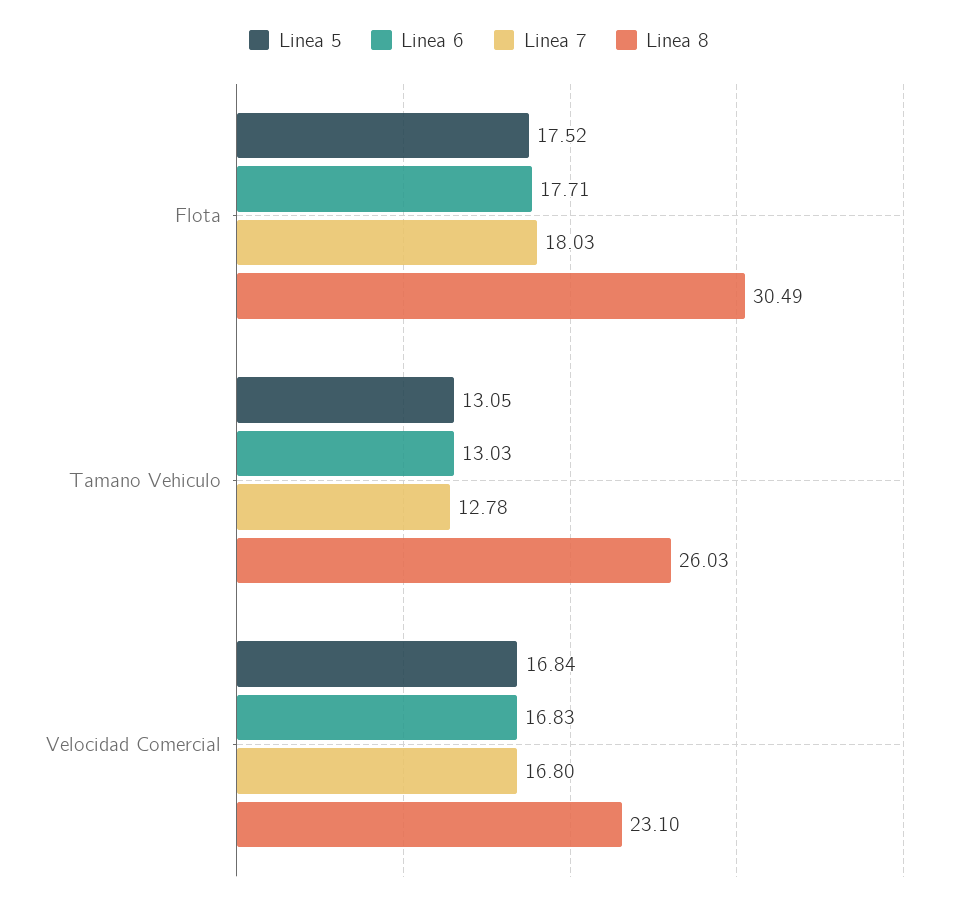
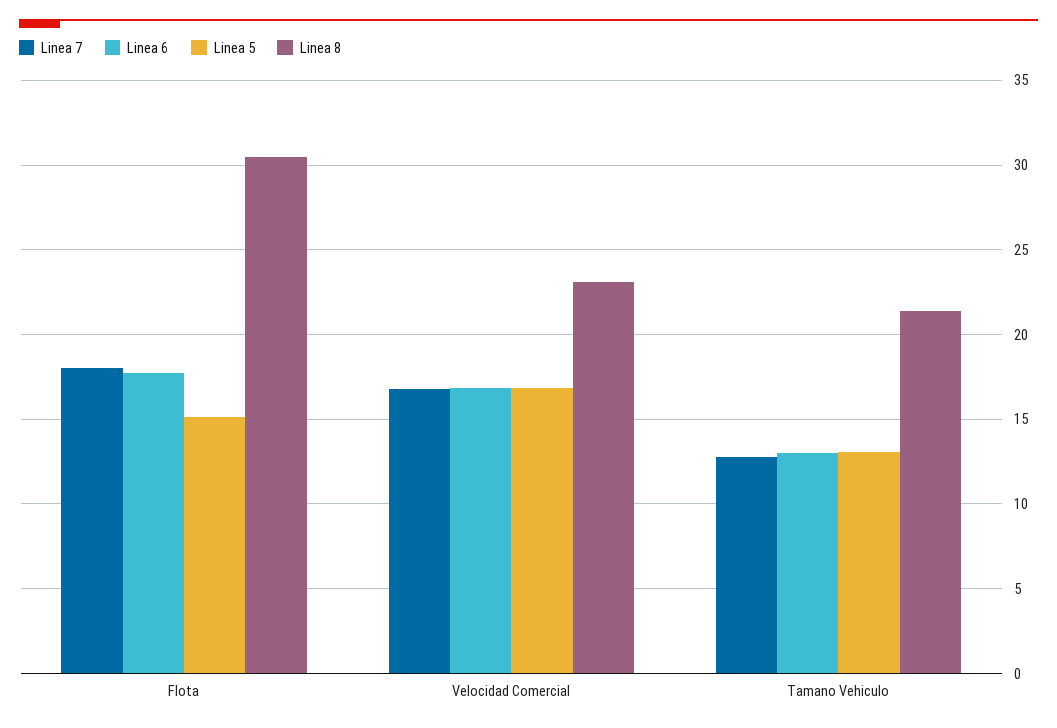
  {
    "Linea 5": {
-     "Flota": 17.52,
+     "Flota": 15,
      "Tamano Vehiculo": 13.05,
      "Velocidad Comercial": 16.84
    },
    "Linea 6": {
      "Flota": 17.71,
      "Tamano Vehiculo": 13.03,
      "Velocidad Comercial": 16.83
    },
    "Linea 7": {
      "Flota": 18.03,
      "Tamano Vehiculo": 12.78,
      "Velocidad Comercial": 16.8
    },
    "Linea 8": {
      "Flota": 30.49,
-     "Tamano Vehiculo": 26.03,
+     "Tamano Vehiculo": 21.5,
      "Velocidad Comercial": 23.1
    }
  }

